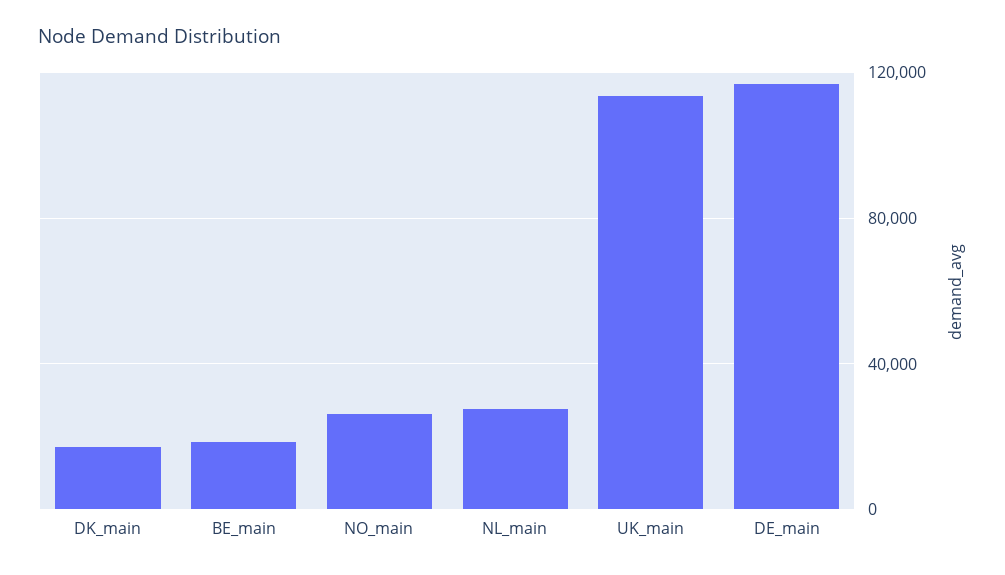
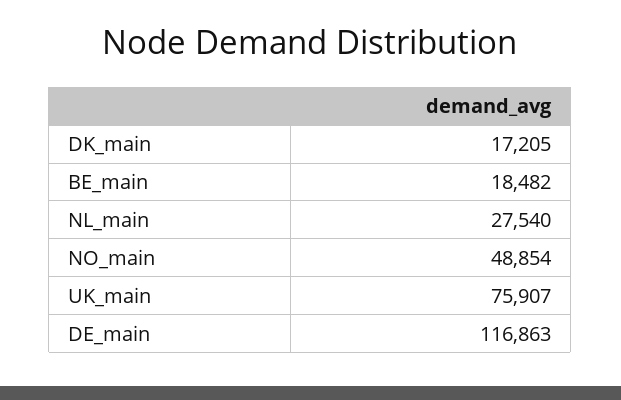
  {
    "DK_main": 17205,
    "BE_main": 18482,
-   "NO_main": 25000,
+   "NO_main": 48854,
    "NL_main": 27540,
-   "UK_main": 115000,
+   "UK_main": 75907,
    "DE_main": 116863
  }

